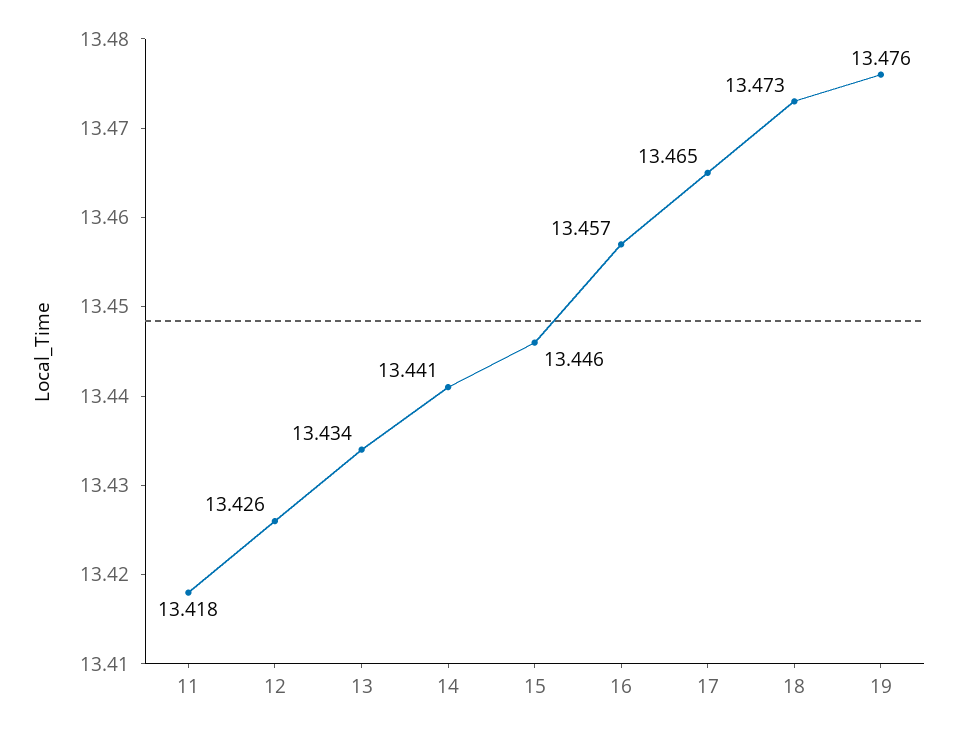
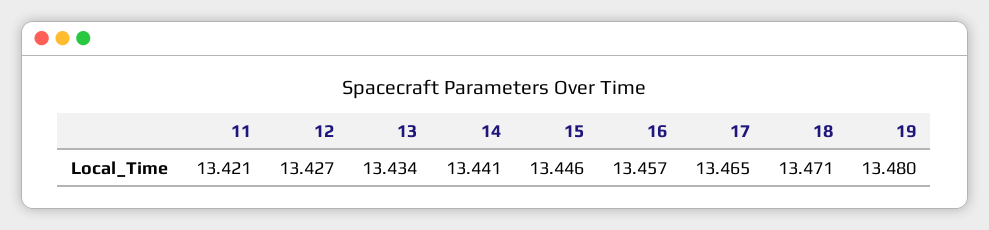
  {
-   "11": 13.418,
+   "11": 13.421,
-   "12": 13.426,
+   "12": 13.427,
    "13": 13.434,
    "14": 13.441,
    "15": 13.446,
    "16": 13.457,
    "17": 13.465,
-   "18": 13.473,
+   "18": 13.471,
-   "19": 13.476
+   "19": 13.48
  }

